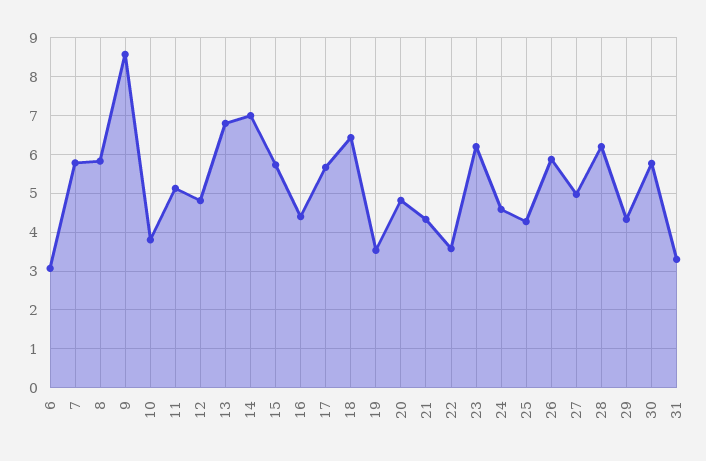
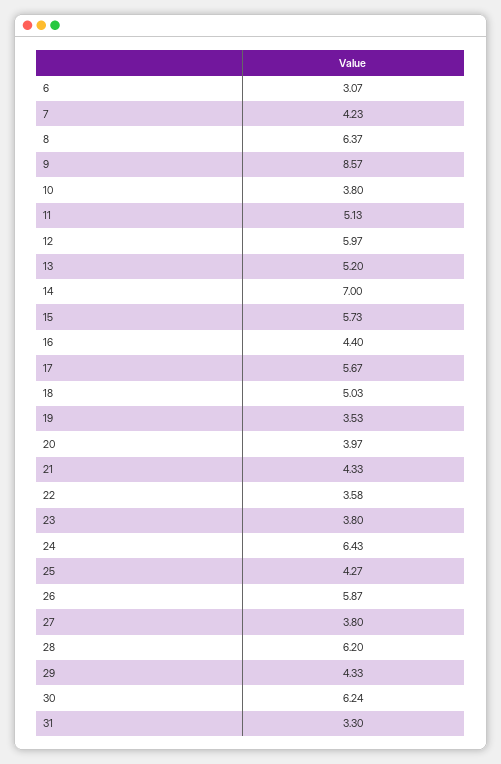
  {
    "6": 3.07,
-   "7": 5.8,
+   "7": 4.23,
-   "8": 5.8,
+   "8": 6.37,
    "9": 8.57,
    "10": 3.8,
    "11": 5.13,
-   "12": 4.8,
+   "12": 5.97,
-   "13": 6.8,
+   "13": 5.2,
    "14": 7,
    "15": 5.73,
    "16": 4.4,
    "17": 5.67,
-   "18": 6.4,
+   "18": 5.03,
    "19": 3.53,
-   "20": 4.8,
+   "20": 3.97,
    "21": 4.33,
    "22": 3.58,
-   "23": 6.2,
+   "23": 3.8,
-   "24": 4.6,
+   "24": 6.43,
    "25": 4.27,
    "26": 5.87,
-   "27": 5,
+   "27": 3.8,
    "28": 6.2,
    "29": 4.33,
-   "30": 5.8,
+   "30": 6.24,
    "31": 3.3
  }

